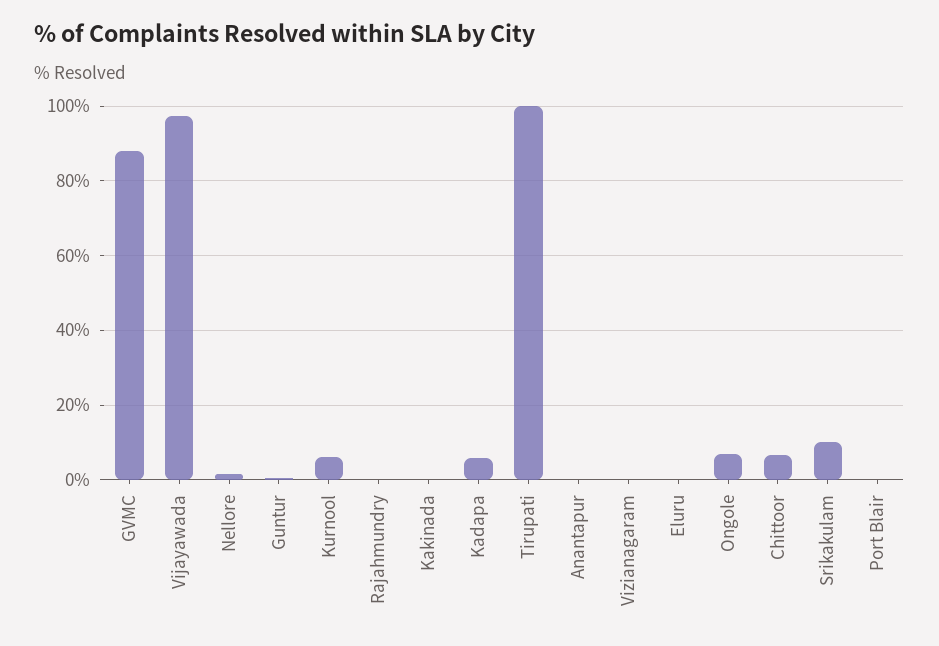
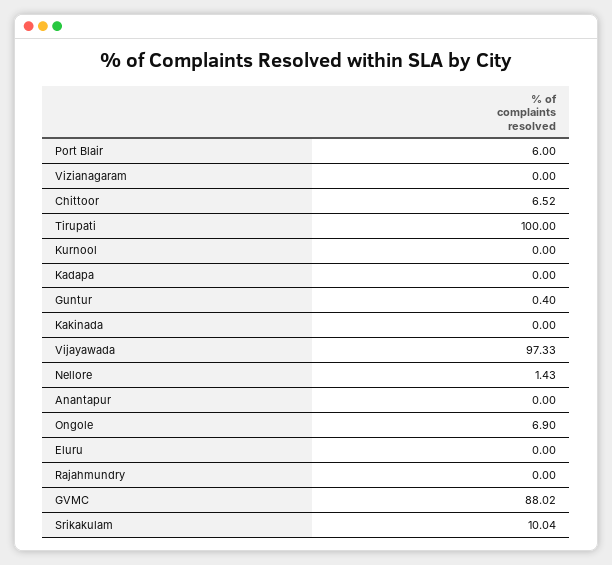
  {
    "GVMC": 88.02,
    "Vijayawada": 97.33,
    "Nellore": 1.43,
    "Guntur": 0.4,
-   "Kurnool": 6,
+   "Kurnool": 0,
    "Rajahmundry": 0,
    "Kakinada": 0,
-   "Kadapa": 6,
+   "Kadapa": 0,
    "Tirupati": 100,
    "Anantapur": 0,
    "Vizianagaram": 0,
    "Eluru": 0,
    "Ongole": 6.9,
    "Chittoor": 6.52,
    "Srikakulam": 10.04,
-   "Port Blair": 0
+   "Port Blair": 6
  }

